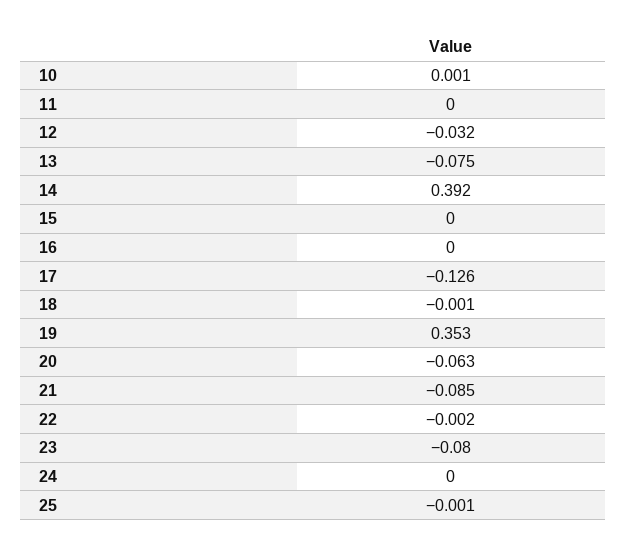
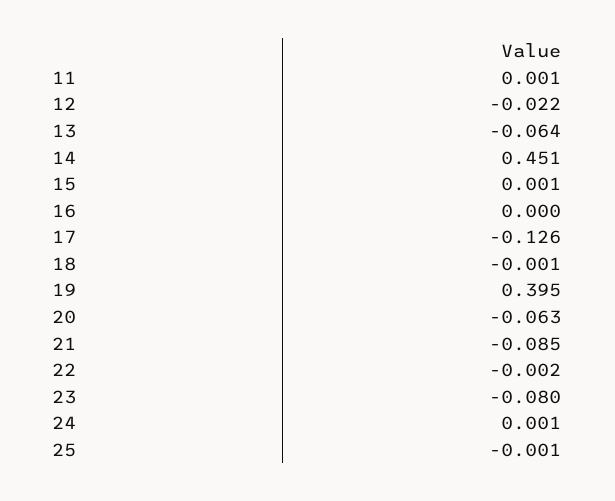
  {
-   "10": 0.001,
-   "11": 0,
+   "11": 0.001,
-   "12": -0.032,
+   "12": -0.022,
-   "13": -0.075,
+   "13": -0.064,
-   "14": 0.392,
+   "14": 0.451,
-   "15": 0,
+   "15": 0.001,
    "16": 0,
    "17": -0.126,
    "18": -0.001,
-   "19": 0.353,
+   "19": 0.395,
    "20": -0.063,
    "21": -0.085,
    "22": -0.002,
    "23": -0.08,
-   "24": 0,
+   "24": 0.001,
    "25": -0.001
  }

